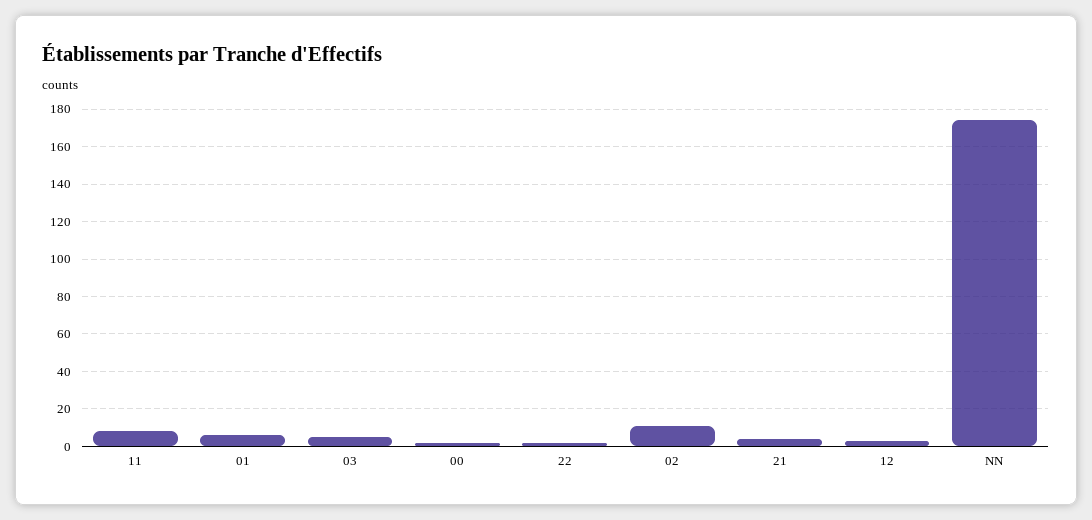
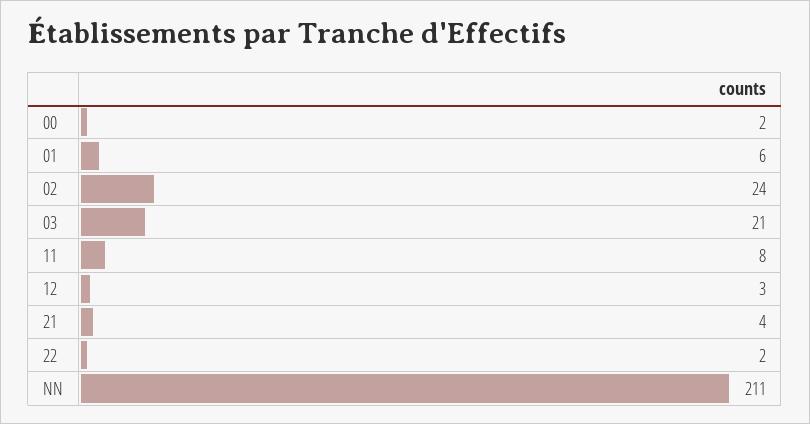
  {
    "11": 8,
    "01": 6,
-   "03": 5,
+   "03": 21,
    "00": 2,
    "22": 2,
-   "02": 10,
+   "02": 24,
    "21": 4,
    "12": 3,
-   "NN": 175
+   "NN": 211
  }

